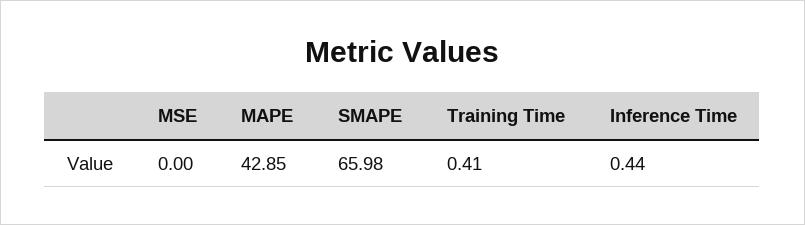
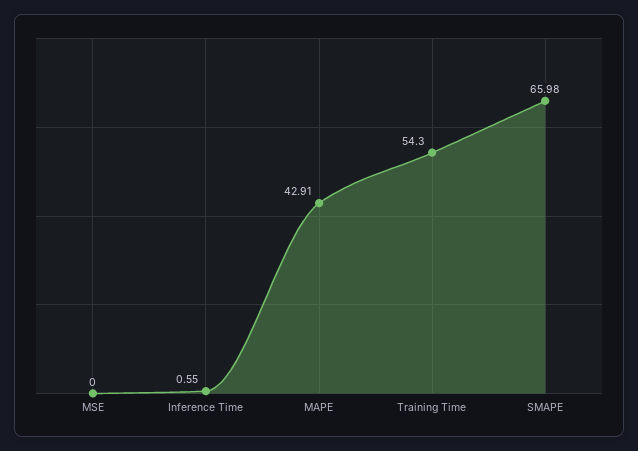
  {
    "MSE": 0,
-   "MAPE": 42.85,
+   "MAPE": 42.91,
    "SMAPE": 65.98,
-   "Training Time": 0.41,
+   "Training Time": 54.3,
-   "Inference Time": 0.44
+   "Inference Time": 0.55
  }

